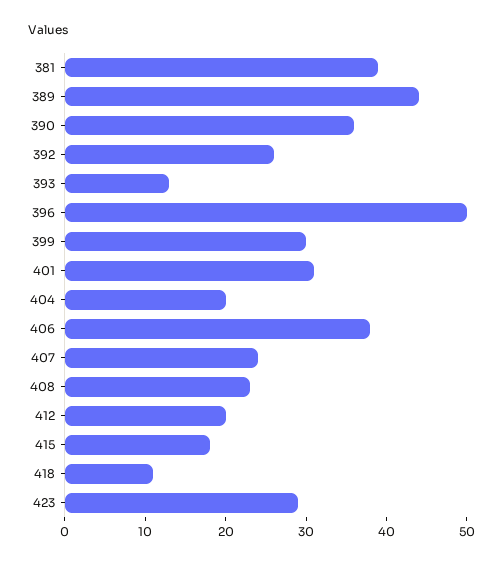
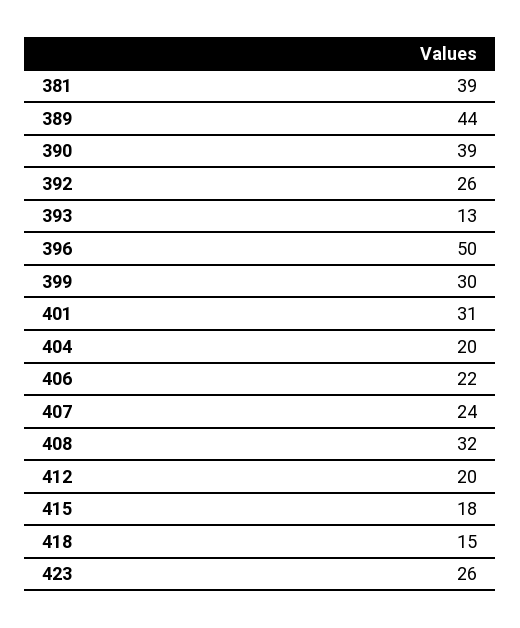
  {
    "381": 39,
    "389": 44,
-   "390": 36,
+   "390": 39,
    "392": 26,
    "393": 13,
    "396": 50,
    "399": 30,
    "401": 31,
    "404": 20,
-   "406": 38,
+   "406": 22,
    "407": 24,
-   "408": 23,
+   "408": 32,
    "412": 20,
    "415": 18,
-   "418": 11,
+   "418": 15,
-   "423": 29
+   "423": 26
  }

